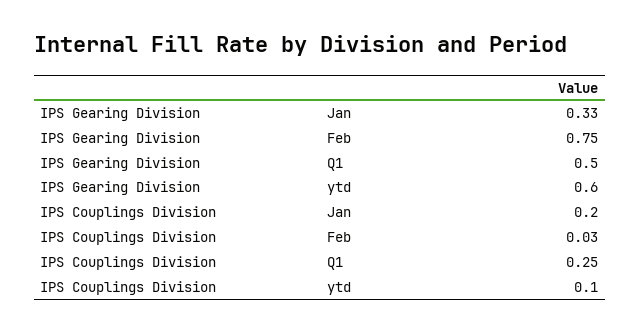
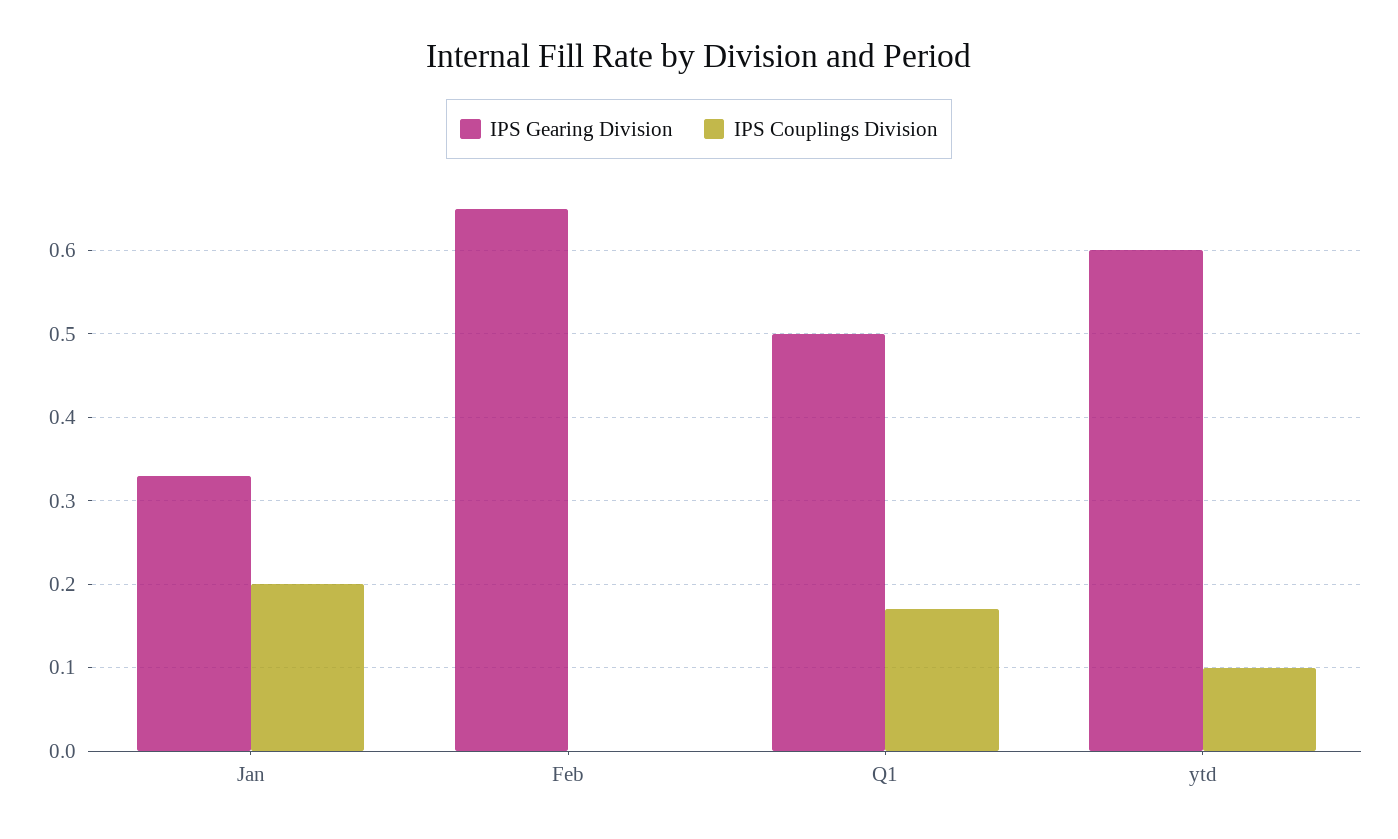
  {
    "IPS Gearing Division": {
      "Jan": 0.33,
-     "Feb": 0.75,
+     "Feb": 0.65,
      "Q1": 0.5,
      "ytd": 0.6
    },
    "IPS Couplings Division": {
      "Jan": 0.2,
-     "Feb": 0.03,
+     "Feb": 0,
-     "Q1": 0.25,
+     "Q1": 0.17,
      "ytd": 0.1
    }
  }

